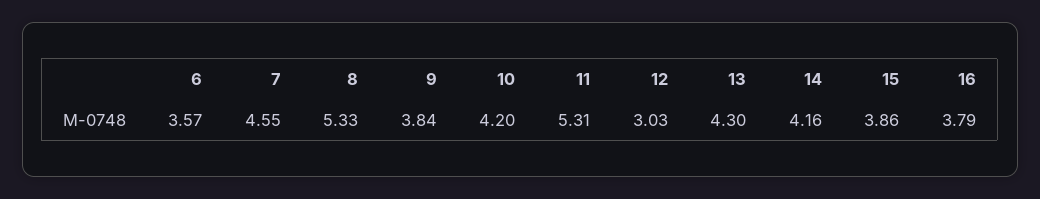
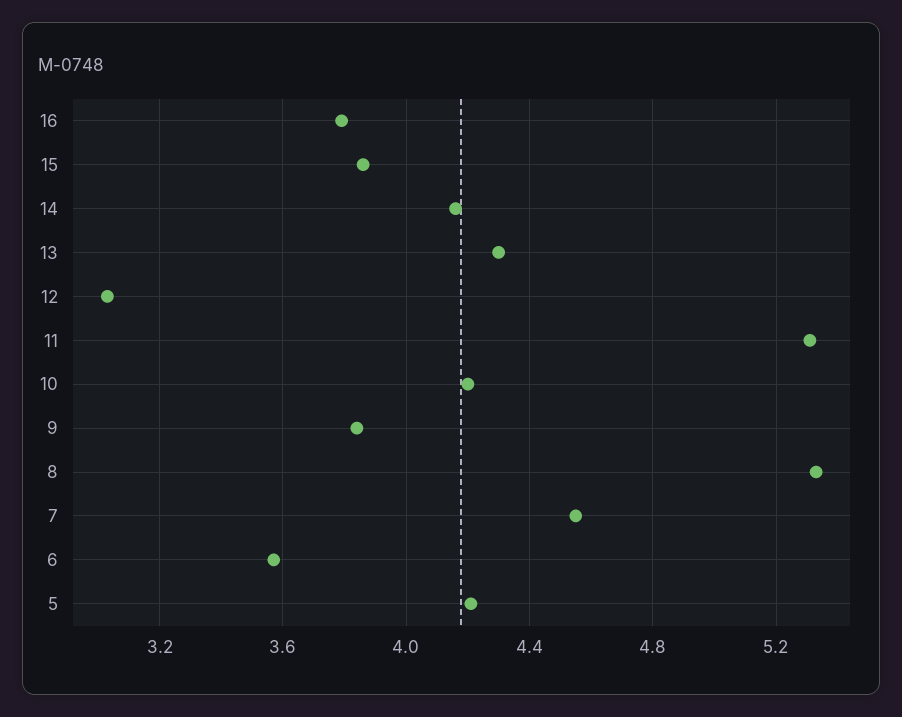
  {
    "6": 3.57,
    "7": 4.55,
    "8": 5.33,
    "9": 3.84,
    "10": 4.2,
    "11": 5.31,
    "12": 3.03,
    "13": 4.3,
    "14": 4.16,
    "15": 3.86,
-   "16": 3.79
+   "16": 3.79,
+   "5": 4.2
  }

